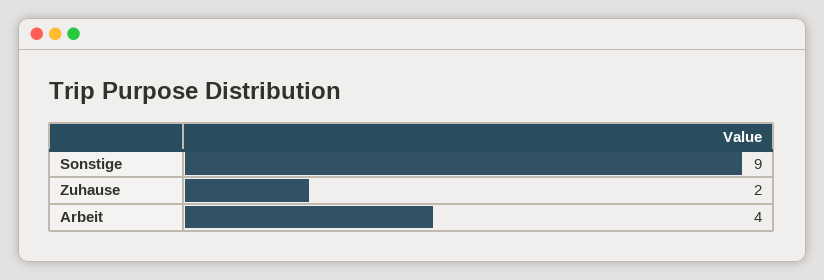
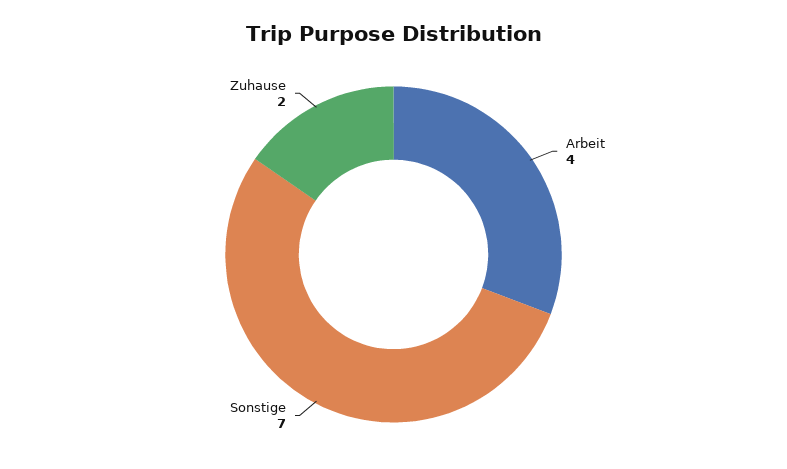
  {
-   "Sonstige": 9,
+   "Sonstige": 7,
    "Zuhause": 2,
    "Arbeit": 4
  }

